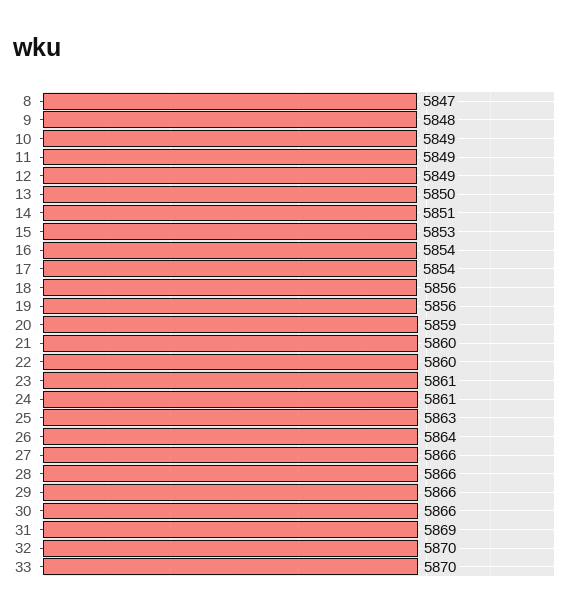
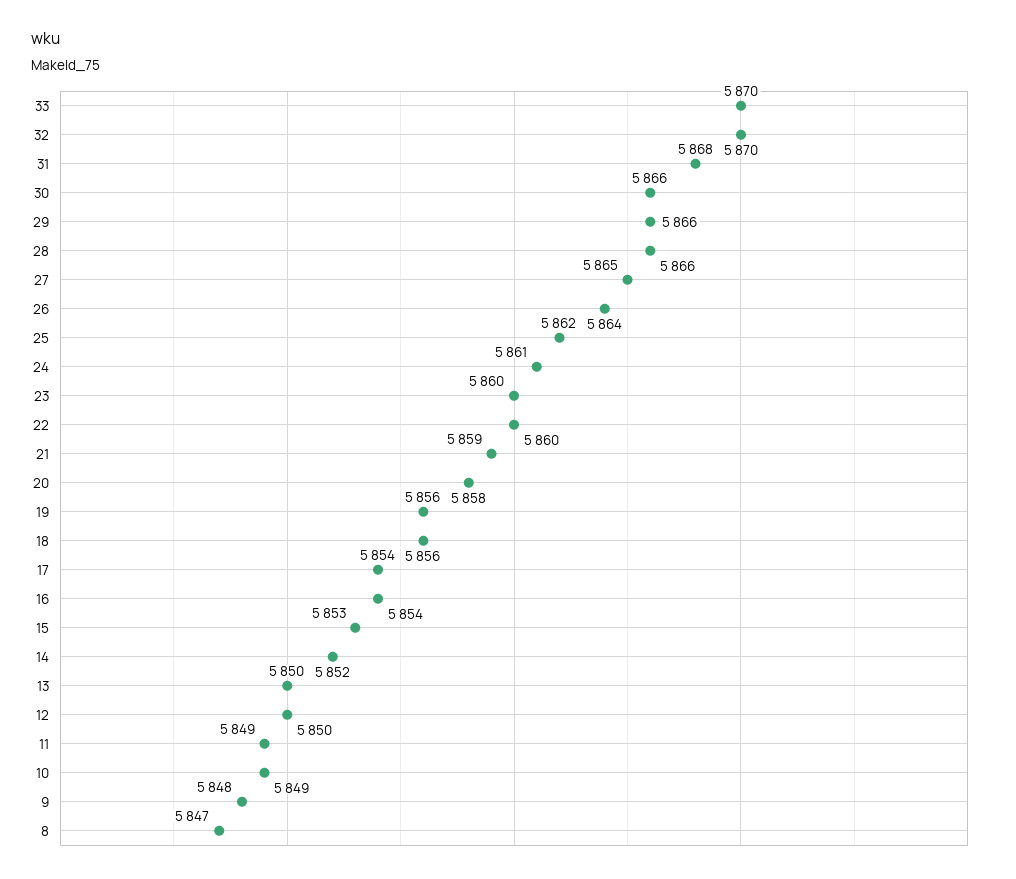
  {
    "8": 5847,
    "9": 5848,
    "10": 5849,
    "11": 5849,
-   "12": 5849,
+   "12": 5850,
    "13": 5850,
-   "14": 5851,
+   "14": 5852,
    "15": 5853,
    "16": 5854,
    "17": 5854,
    "18": 5856,
    "19": 5856,
-   "20": 5859,
+   "20": 5858,
-   "21": 5860,
+   "21": 5859,
    "22": 5860,
-   "23": 5861,
+   "23": 5860,
    "24": 5861,
-   "25": 5863,
+   "25": 5862,
    "26": 5864,
-   "27": 5866,
+   "27": 5865,
    "28": 5866,
    "29": 5866,
    "30": 5866,
-   "31": 5869,
+   "31": 5868,
    "32": 5870,
    "33": 5870
  }

